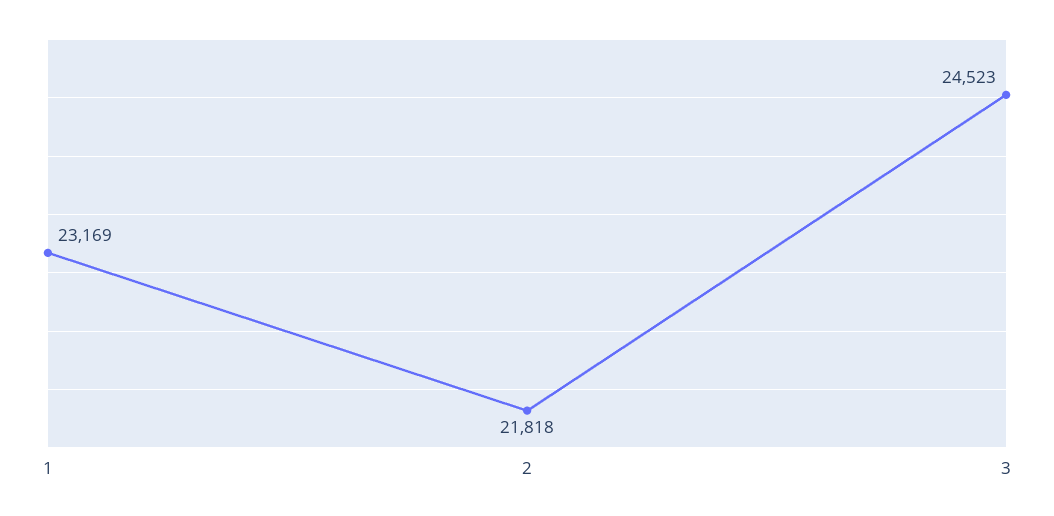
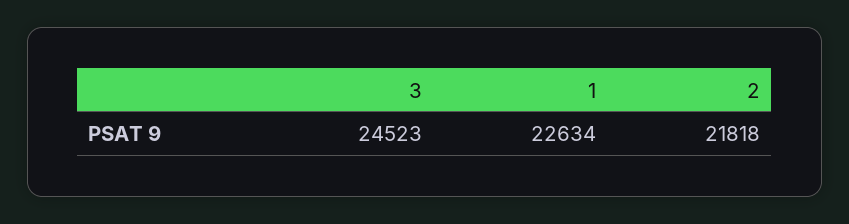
  {
-   "1": 23169,
+   "1": 22634,
    "2": 21818,
    "3": 24523
  }

